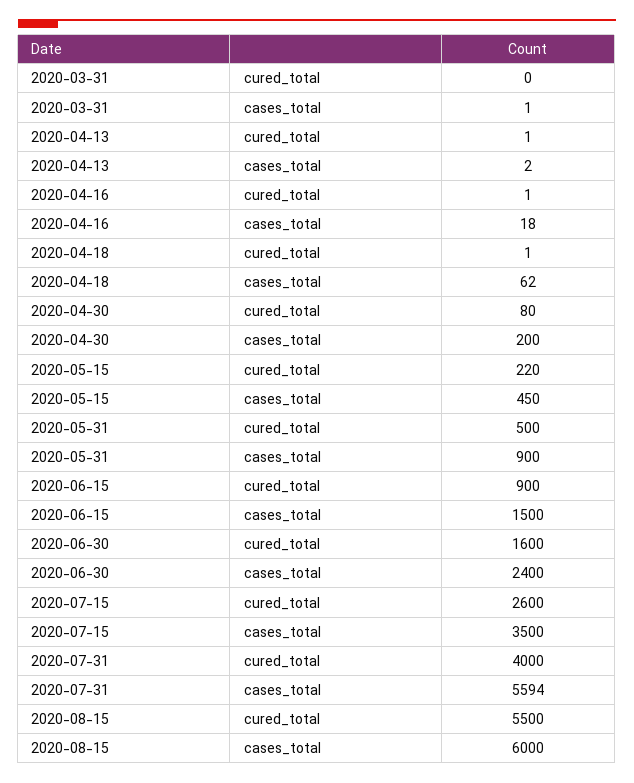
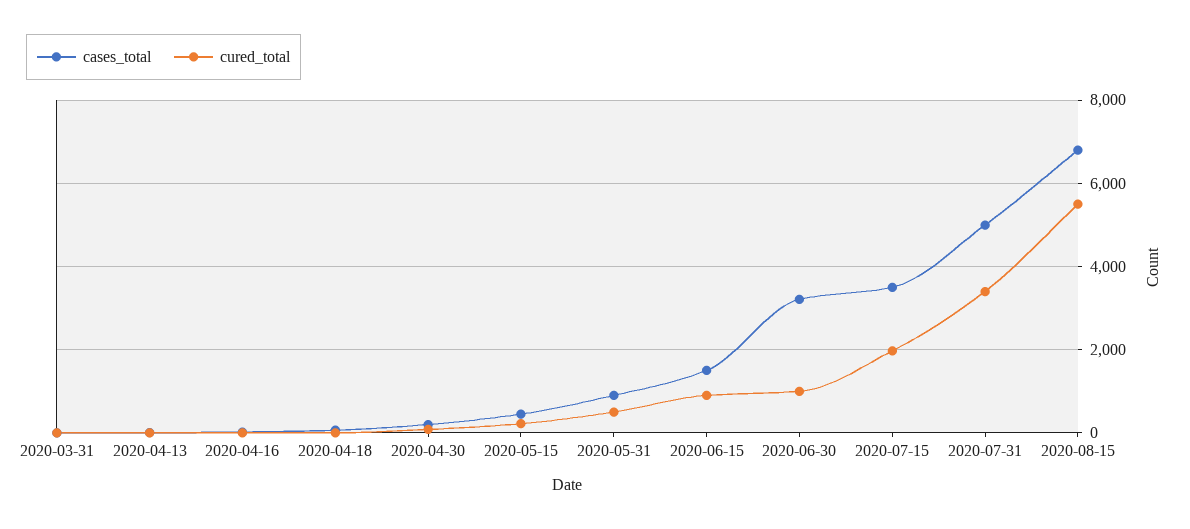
  {
    "cured_total": {
      "2020-03-31": 0,
      "2020-04-13": 1,
      "2020-04-16": 1,
      "2020-04-18": 1,
      "2020-04-30": 80,
      "2020-05-15": 220,
      "2020-05-31": 500,
      "2020-06-15": 900,
-     "2020-06-30": 1600,
+     "2020-06-30": 1000,
-     "2020-07-15": 2600,
+     "2020-07-15": 2000,
-     "2020-07-31": 4000,
+     "2020-07-31": 3400,
      "2020-08-15": 5500
    },
    "cases_total": {
      "2020-03-31": 1,
      "2020-04-13": 2,
      "2020-04-16": 18,
      "2020-04-18": 62,
      "2020-04-30": 200,
      "2020-05-15": 450,
      "2020-05-31": 900,
      "2020-06-15": 1500,
-     "2020-06-30": 2400,
+     "2020-06-30": 3200,
      "2020-07-15": 3500,
-     "2020-07-31": 5594,
+     "2020-07-31": 5000,
-     "2020-08-15": 6000
+     "2020-08-15": 6800
    }
  }

